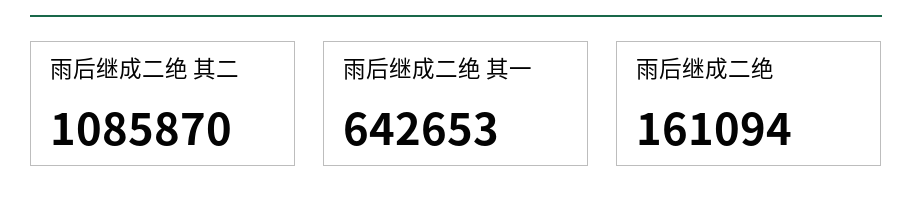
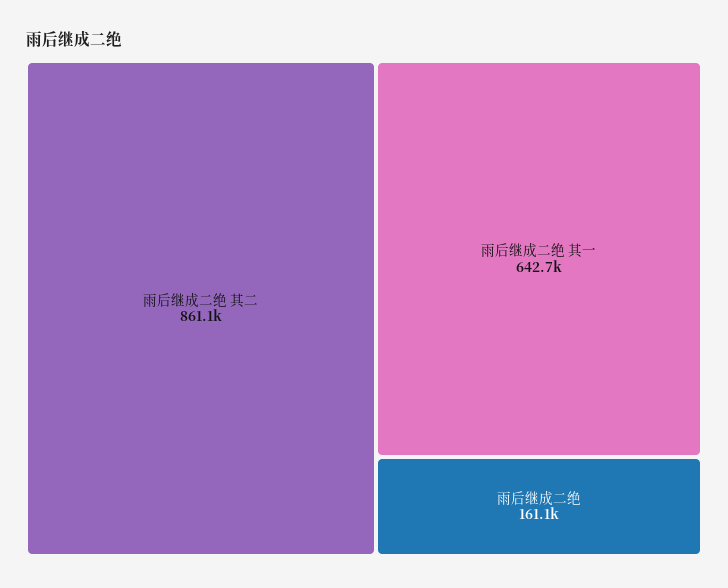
  {
-   "雨后继成二绝 其二": 1085870,
+   "雨后继成二绝 其二": 861100,
    "雨后继成二绝 其一": 642653,
    "雨后继成二绝": 161094
  }

